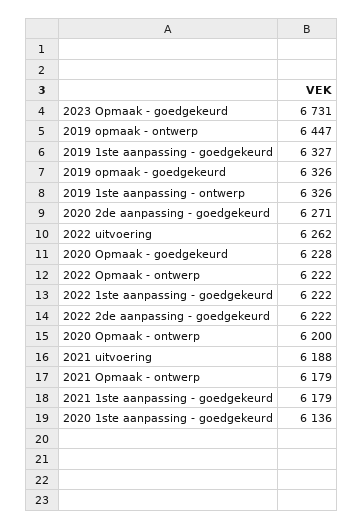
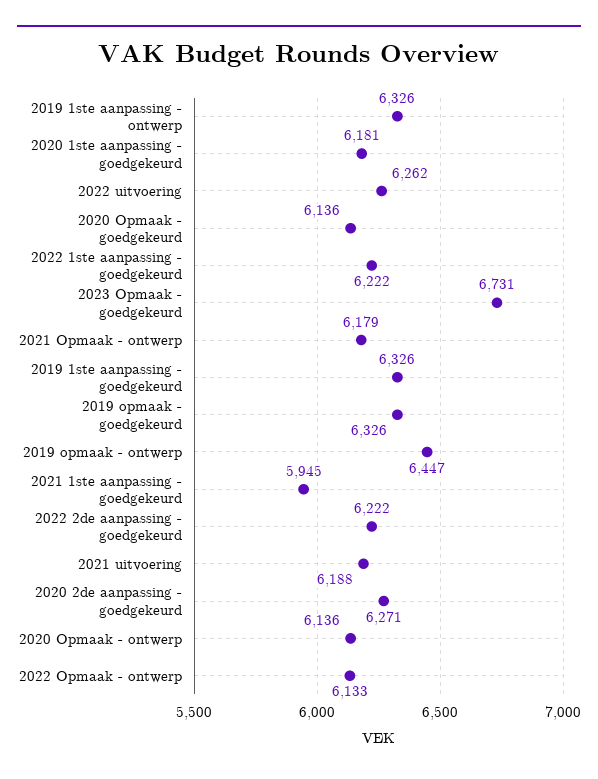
  {
    "2023 Opmaak - goedgekeurd": 6731,
    "2019 opmaak - ontwerp": 6447,
-   "2019 1ste aanpassing - goedgekeurd": 6327,
+   "2019 1ste aanpassing - goedgekeurd": 6326,
    "2019 opmaak - goedgekeurd": 6326,
    "2019 1ste aanpassing - ontwerp": 6326,
    "2020 2de aanpassing - goedgekeurd": 6271,
    "2022 uitvoering": 6262,
-   "2020 Opmaak - goedgekeurd": 6228,
+   "2020 Opmaak - goedgekeurd": 6136,
-   "2022 Opmaak - ontwerp": 6222,
+   "2022 Opmaak - ontwerp": 6133,
    "2022 1ste aanpassing - goedgekeurd": 6222,
    "2022 2de aanpassing - goedgekeurd": 6222,
-   "2020 Opmaak - ontwerp": 6200,
+   "2020 Opmaak - ontwerp": 6136,
    "2021 uitvoering": 6188,
    "2021 Opmaak - ontwerp": 6179,
-   "2021 1ste aanpassing - goedgekeurd": 6179,
+   "2021 1ste aanpassing - goedgekeurd": 5945,
-   "2020 1ste aanpassing - goedgekeurd": 6136
+   "2020 1ste aanpassing - goedgekeurd": 6181
  }

